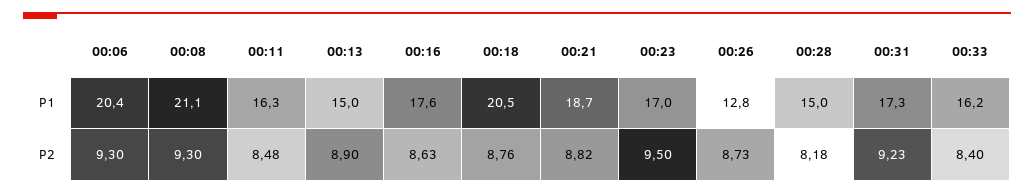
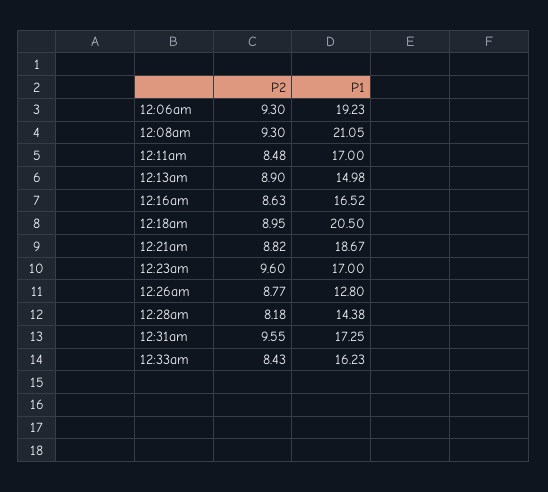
  {
    "00:06": {
-     "P1": 20.4,
+     "P1": 19.23,
      "P2": 9.3
    },
    "00:08": {
      "P1": 21.05,
      "P2": 9.3
    },
    "00:11": {
-     "P1": 16.3,
+     "P1": 17,
      "P2": 8.48
    },
    "00:13": {
      "P1": 14.98,
      "P2": 8.9
    },
    "00:16": {
-     "P1": 17.6,
+     "P1": 16.52,
      "P2": 8.63
    },
    "00:18": {
      "P1": 20.5,
-     "P2": 8.76
+     "P2": 8.95
    },
    "00:21": {
      "P1": 18.67,
      "P2": 8.82
    },
    "00:23": {
      "P1": 17,
-     "P2": 9.5
+     "P2": 9.6
    },
    "00:26": {
      "P1": 12.8,
-     "P2": 8.73
+     "P2": 8.77
    },
    "00:28": {
-     "P1": 15,
+     "P1": 14.38,
      "P2": 8.18
    },
    "00:31": {
      "P1": 17.25,
-     "P2": 9.23
+     "P2": 9.55
    },
    "00:33": {
      "P1": 16.23,
-     "P2": 8.4
+     "P2": 8.43
    }
  }

